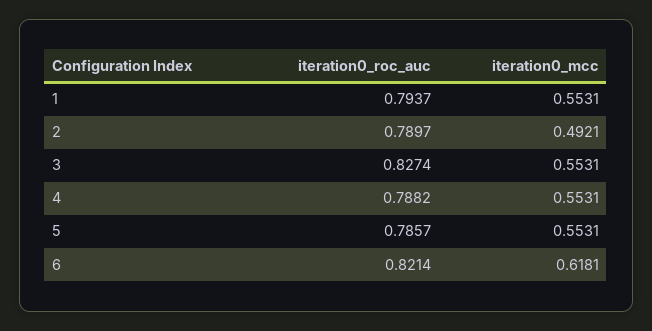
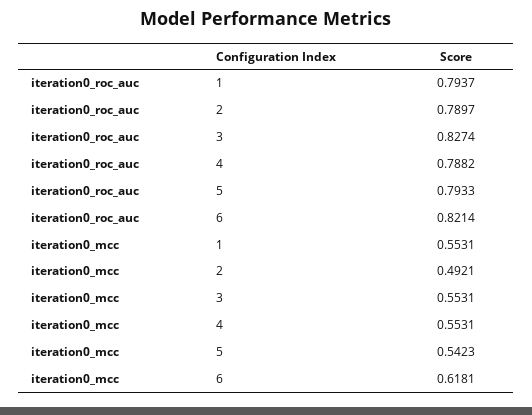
  {
    "iteration0_roc_auc": {
      "1": 0.7937,
      "2": 0.7897,
      "3": 0.8274,
      "4": 0.7882,
-     "5": 0.7857,
+     "5": 0.7933,
      "6": 0.8214
    },
    "iteration0_mcc": {
      "1": 0.5531,
      "2": 0.4921,
      "3": 0.5531,
      "4": 0.5531,
-     "5": 0.5531,
+     "5": 0.5423,
      "6": 0.6181
    }
  }

